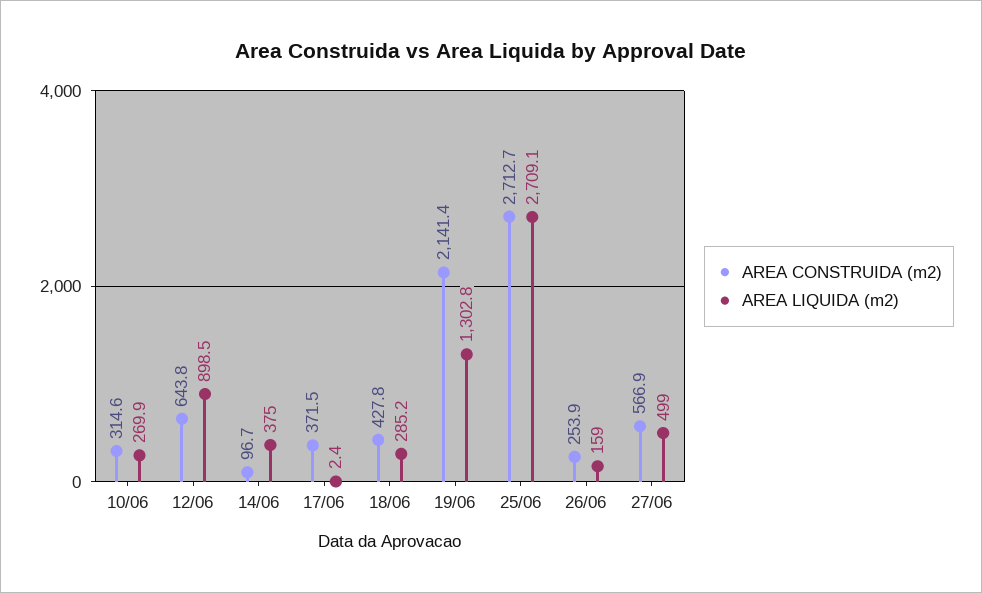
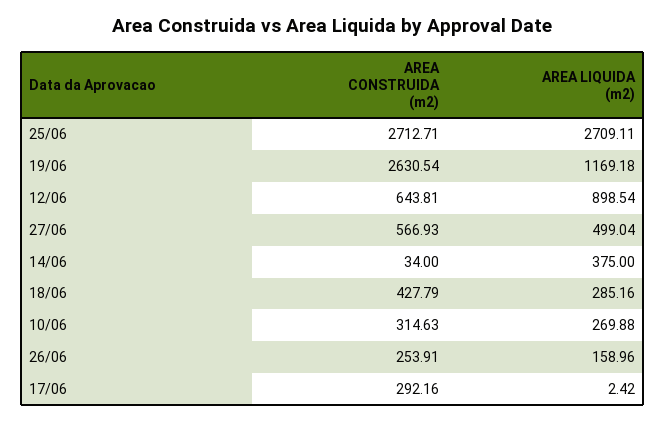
  {
    "AREA CONSTRUIDA (m2)": {
      "10/06": 314.63,
      "12/06": 643.81,
-     "14/06": 96.7,
+     "14/06": 34,
-     "17/06": 371.5,
+     "17/06": 292.16,
      "18/06": 427.79,
-     "19/06": 2141.4,
+     "19/06": 2630.54,
      "25/06": 2712.71,
      "26/06": 253.91,
      "27/06": 566.93
    },
    "AREA LIQUIDA (m2)": {
      "10/06": 269.88,
      "12/06": 898.54,
      "14/06": 375,
      "17/06": 2.42,
      "18/06": 285.16,
-     "19/06": 1302.8,
+     "19/06": 1169.18,
      "25/06": 2709.11,
      "26/06": 158.96,
      "27/06": 499.04
    }
  }

